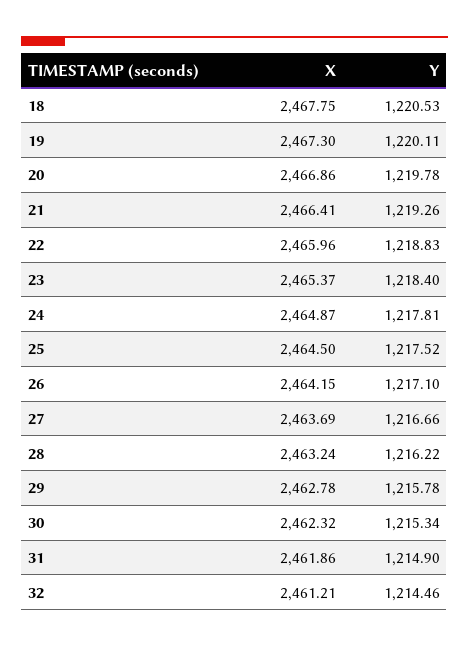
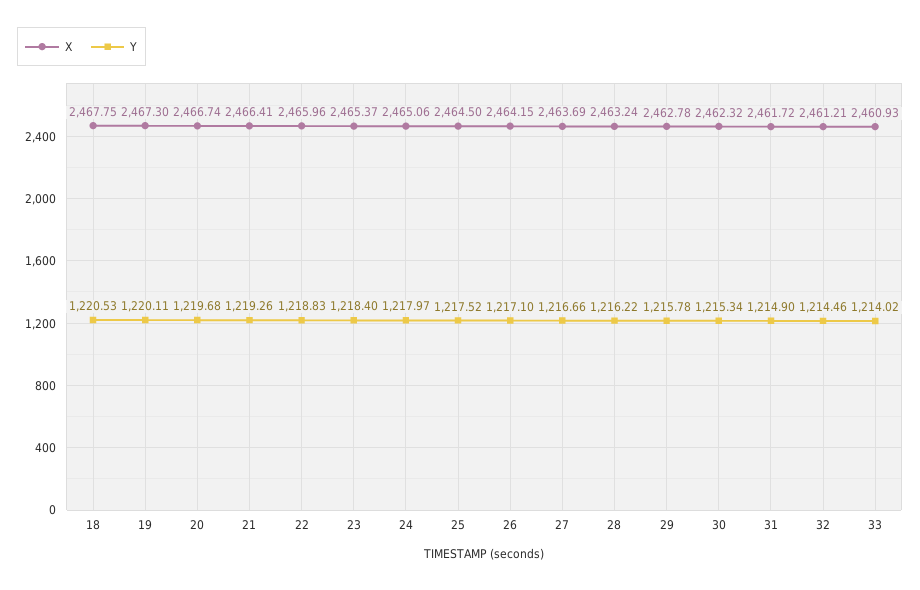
  {
    "X": {
      "18": 2467.75,
      "19": 2467.3,
-     "20": 2466.86,
+     "20": 2466.74,
      "21": 2466.41,
      "22": 2465.96,
      "23": 2465.37,
-     "24": 2464.87,
+     "24": 2465.06,
      "25": 2464.5,
      "26": 2464.15,
      "27": 2463.69,
      "28": 2463.24,
      "29": 2462.78,
      "30": 2462.32,
-     "31": 2461.86,
+     "31": 2461.72,
-     "32": 2461.21
+     "32": 2461.21,
+     "33": 2460.93
    },
    "Y": {
      "18": 1220.53,
      "19": 1220.11,
-     "20": 1219.78,
+     "20": 1219.68,
      "21": 1219.26,
      "22": 1218.83,
      "23": 1218.4,
-     "24": 1217.81,
+     "24": 1217.97,
      "25": 1217.52,
      "26": 1217.1,
      "27": 1216.66,
      "28": 1216.22,
      "29": 1215.78,
      "30": 1215.34,
      "31": 1214.9,
-     "32": 1214.46
+     "32": 1214.46,
+     "33": 1214.02
    }
  }

